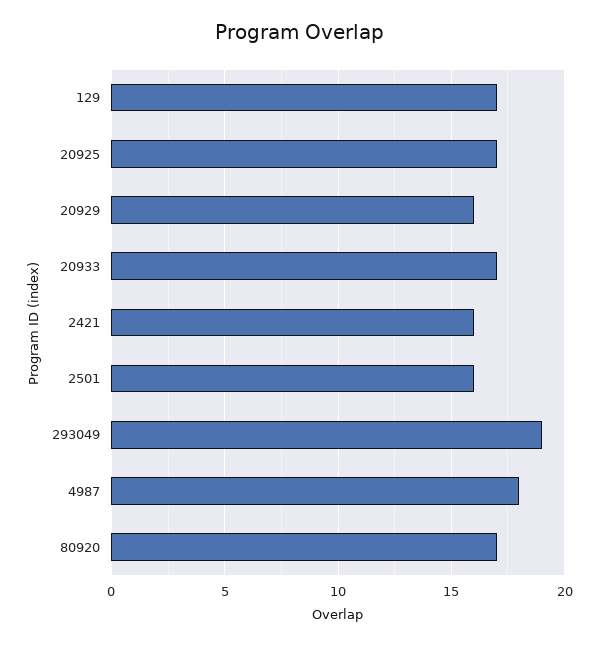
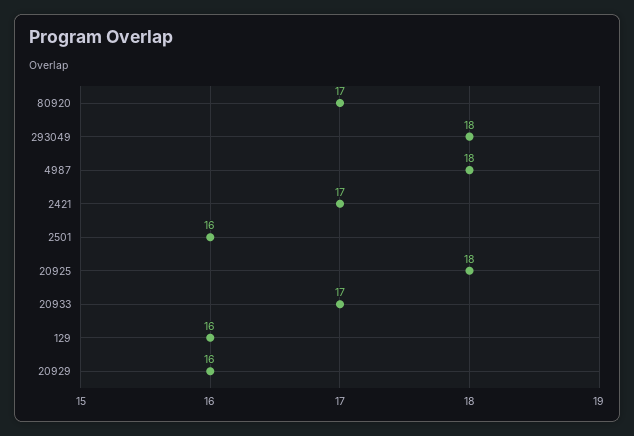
  {
-   "129": 17,
+   "129": 16,
-   "20925": 17,
+   "20925": 18,
    "20929": 16,
    "20933": 17,
-   "2421": 16,
+   "2421": 17,
    "2501": 16,
-   "293049": 19,
+   "293049": 18,
    "4987": 18,
    "80920": 17
  }

